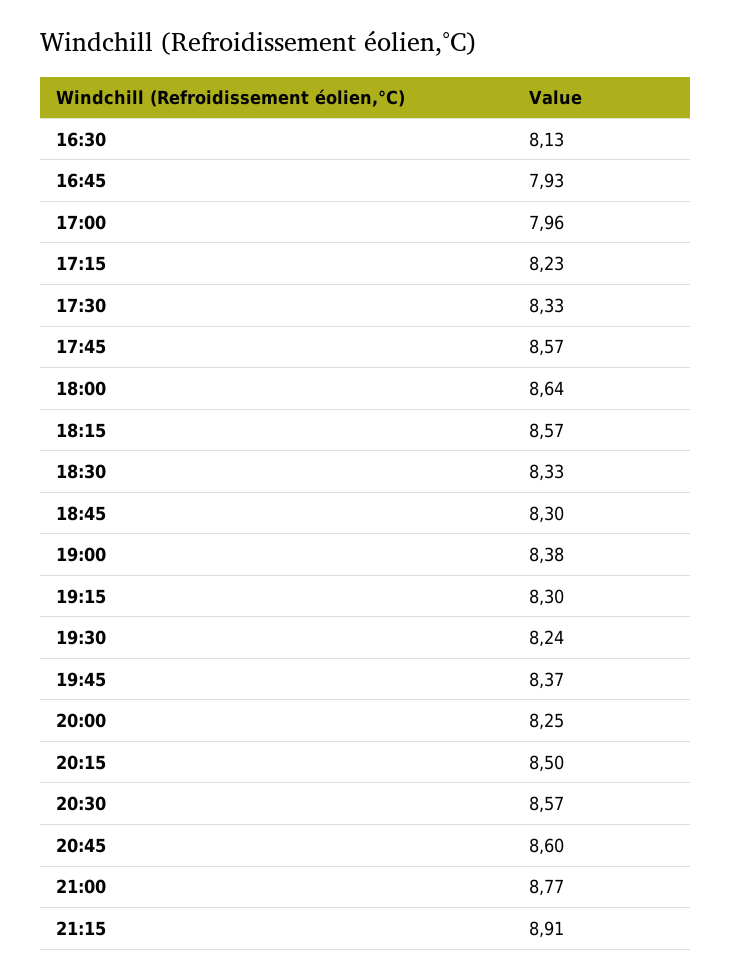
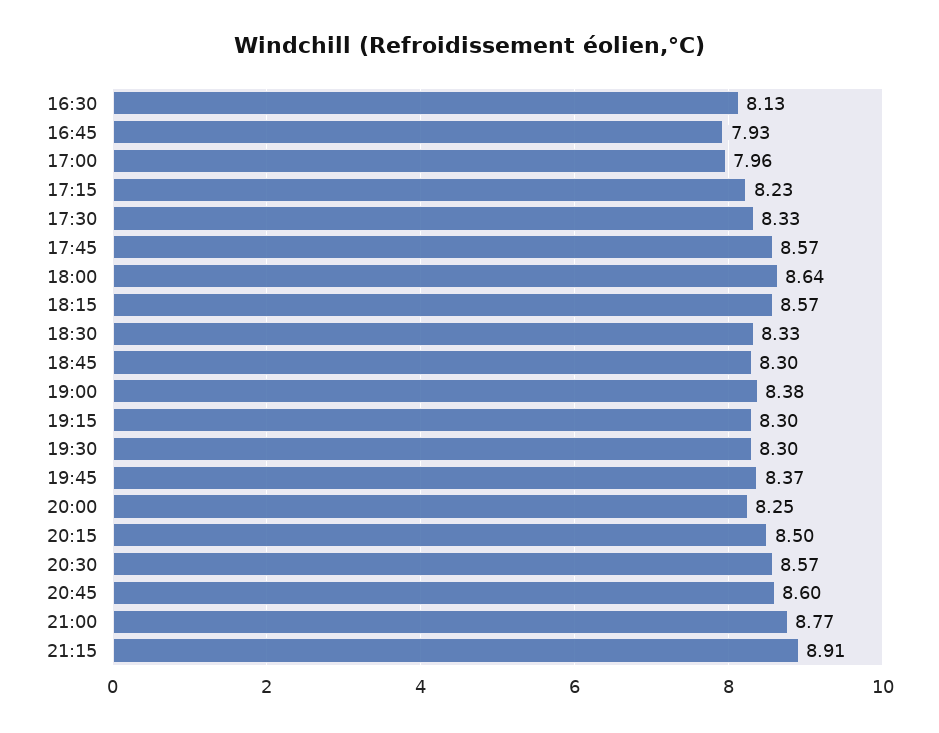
  {
    "16:30": 8.13,
    "16:45": 7.93,
    "17:00": 7.96,
    "17:15": 8.23,
    "17:30": 8.33,
    "17:45": 8.57,
    "18:00": 8.64,
    "18:15": 8.57,
    "18:30": 8.33,
    "18:45": 8.3,
    "19:00": 8.38,
    "19:15": 8.3,
-   "19:30": 8.24,
+   "19:30": 8.3,
    "19:45": 8.37,
    "20:00": 8.25,
    "20:15": 8.5,
    "20:30": 8.57,
    "20:45": 8.6,
    "21:00": 8.77,
    "21:15": 8.91
  }

